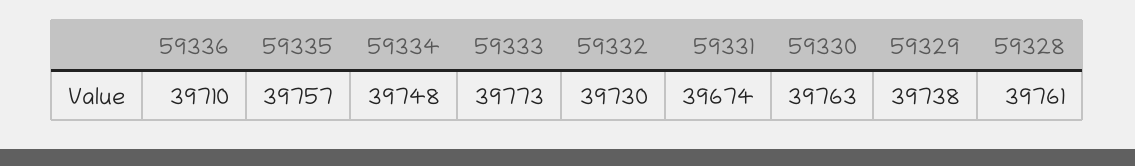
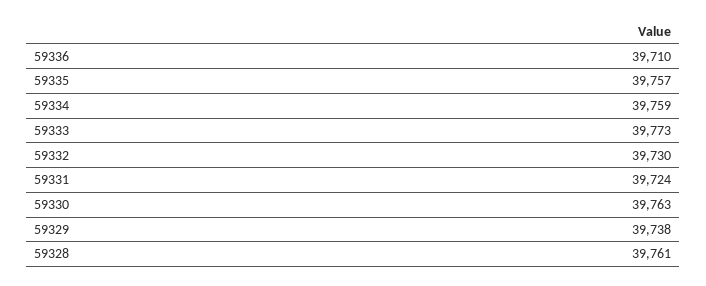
  {
    "59336": 39710,
    "59335": 39757,
-   "59334": 39748,
+   "59334": 39759,
    "59333": 39773,
    "59332": 39730,
-   "59331": 39674,
+   "59331": 39724,
    "59330": 39763,
    "59329": 39738,
    "59328": 39761
  }

